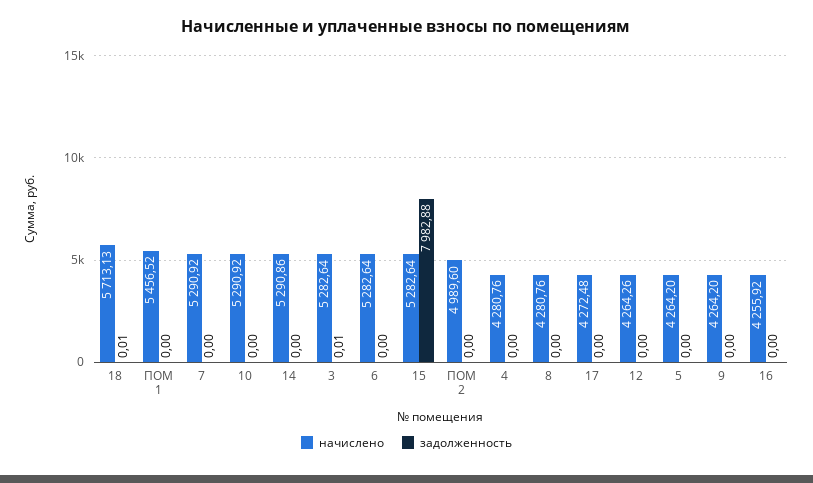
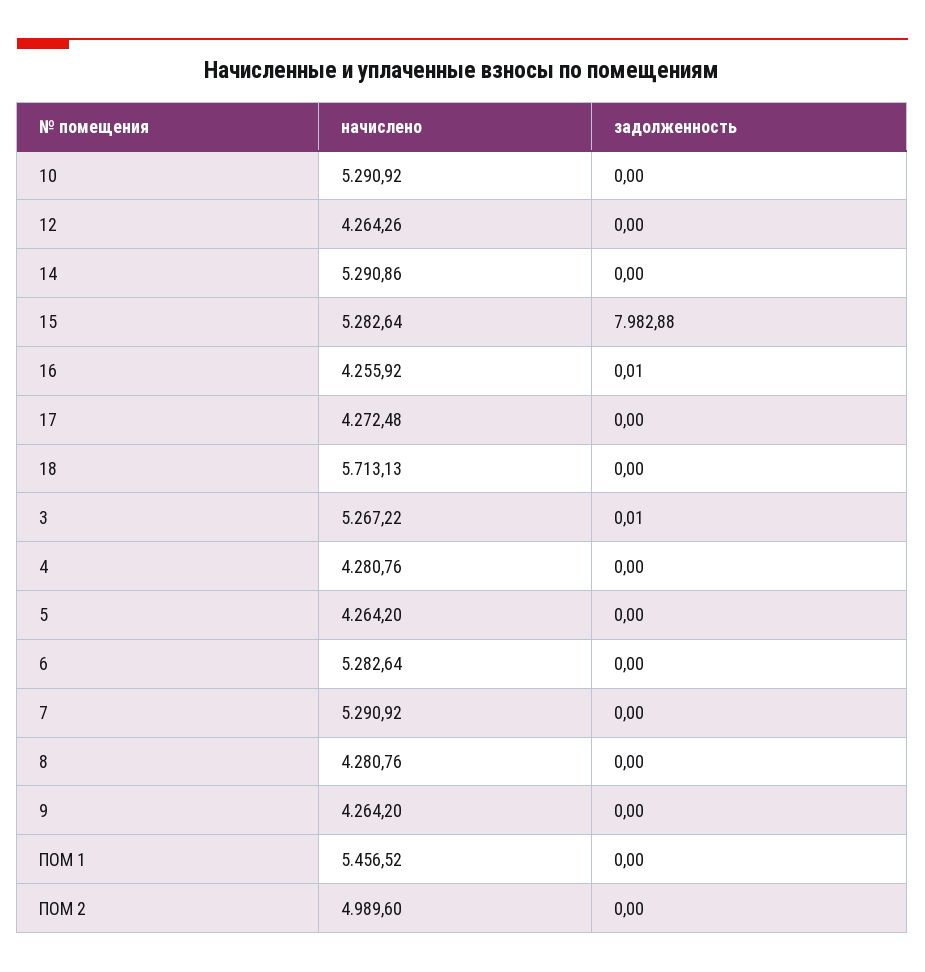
  {
    "начислено": {
      "18": 5713.13,
      "ПОМ 1": 5456.52,
      "7": 5290.92,
      "10": 5290.92,
      "14": 5290.86,
-     "3": 5282.64,
+     "3": 5267.22,
      "6": 5282.64,
      "15": 5282.64,
      "ПОМ 2": 4989.6,
      "4": 4280.76,
      "8": 4280.76,
      "17": 4272.48,
      "12": 4264.26,
      "5": 4264.2,
      "9": 4264.2,
      "16": 4255.92
    },
    "задолженность": {
-     "18": 0.01,
+     "18": 0,
      "ПОМ 1": 0,
      "7": 0,
      "10": 0,
      "14": 0,
      "3": 0.01,
      "6": 0,
      "15": 7982.88,
      "ПОМ 2": 0,
      "4": 0,
      "8": 0,
      "17": 0,
      "12": 0,
      "5": 0,
      "9": 0,
-     "16": 0
+     "16": 0.01
    }
  }

